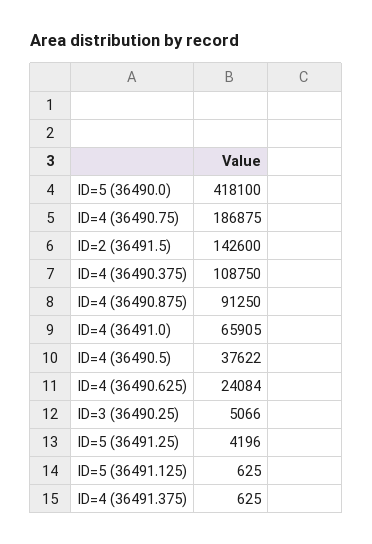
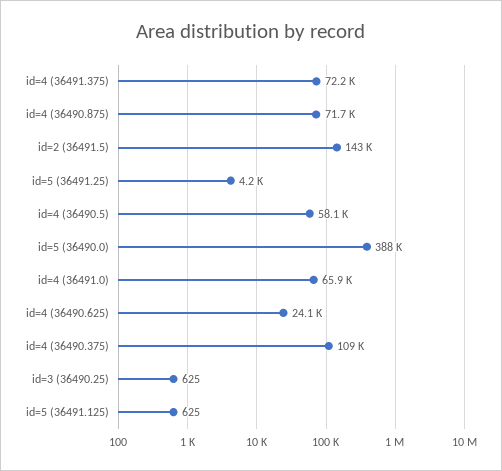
  {
-   "ID=5 (36490.0)": 418100,
+   "ID=5 (36490.0)": 388000,
-   "ID=4 (36490.75)": 186875,
    "ID=2 (36491.5)": 142600,
    "ID=4 (36490.375)": 108750,
-   "ID=4 (36490.875)": 91250,
+   "ID=4 (36490.875)": 71700,
    "ID=4 (36491.0)": 65905,
-   "ID=4 (36490.5)": 37622,
+   "ID=4 (36490.5)": 58100,
    "ID=4 (36490.625)": 24084,
-   "ID=3 (36490.25)": 5066,
+   "ID=3 (36490.25)": 625,
    "ID=5 (36491.25)": 4196,
    "ID=5 (36491.125)": 625,
-   "ID=4 (36491.375)": 625
+   "ID=4 (36491.375)": 72200
  }

